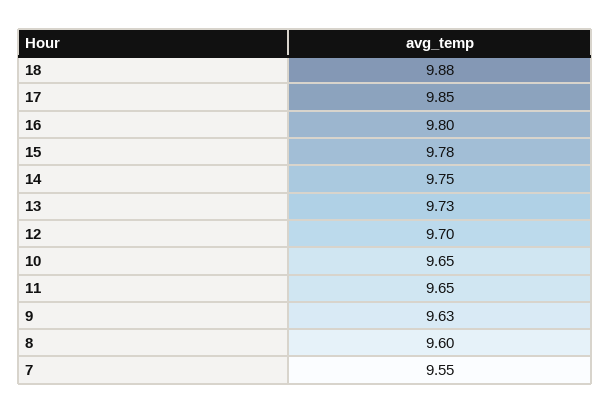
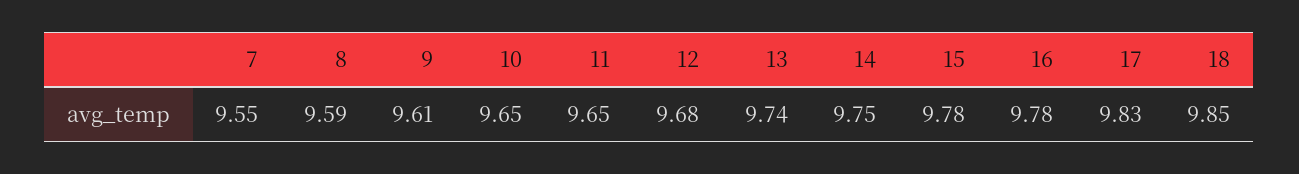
  {
-   "18": 9.88,
+   "18": 9.85,
-   "17": 9.85,
+   "17": 9.83,
-   "16": 9.8,
+   "16": 9.78,
    "15": 9.78,
    "14": 9.75,
-   "13": 9.73,
+   "13": 9.74,
-   "12": 9.7,
+   "12": 9.68,
    "10": 9.65,
    "11": 9.65,
-   "9": 9.63,
+   "9": 9.61,
-   "8": 9.6,
+   "8": 9.59,
    "7": 9.55
  }

